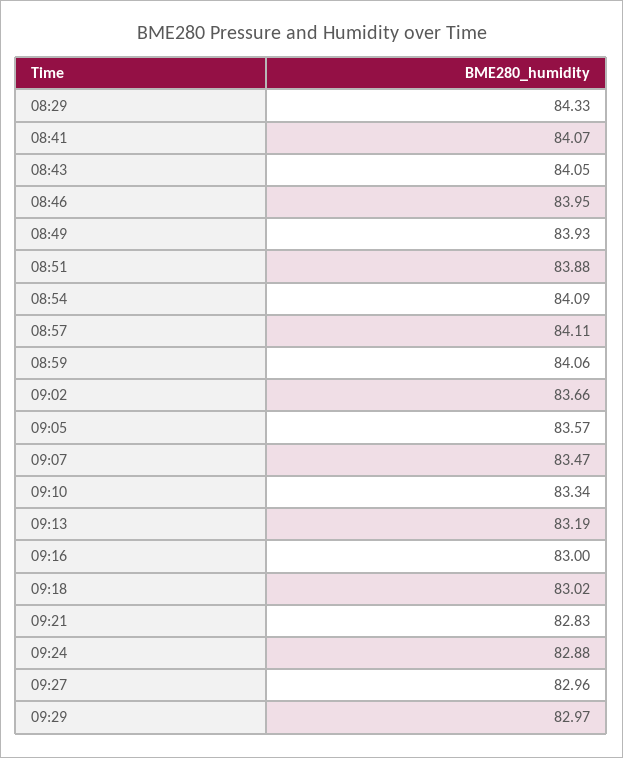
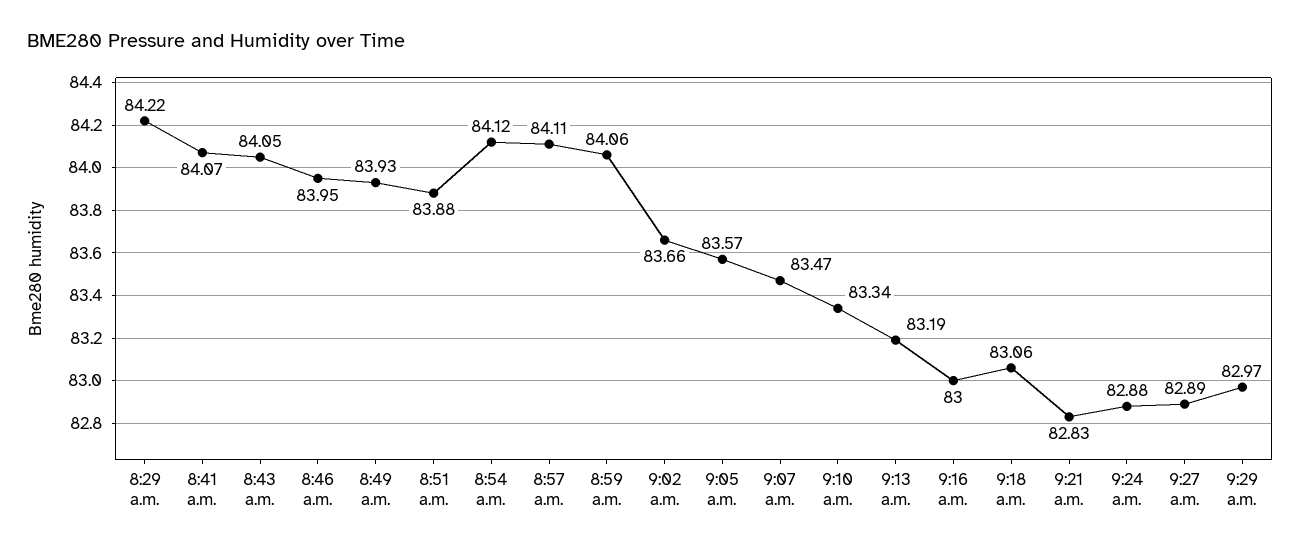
  {
-   "08:29": 84.33,
+   "08:29": 84.22,
    "08:41": 84.07,
    "08:43": 84.05,
    "08:46": 83.95,
    "08:49": 83.93,
    "08:51": 83.88,
-   "08:54": 84.09,
+   "08:54": 84.12,
    "08:57": 84.11,
    "08:59": 84.06,
    "09:02": 83.66,
    "09:05": 83.57,
    "09:07": 83.47,
    "09:10": 83.34,
    "09:13": 83.19,
    "09:16": 83,
-   "09:18": 83.02,
+   "09:18": 83.06,
    "09:21": 82.83,
    "09:24": 82.88,
-   "09:27": 82.96,
+   "09:27": 82.89,
    "09:29": 82.97
  }

